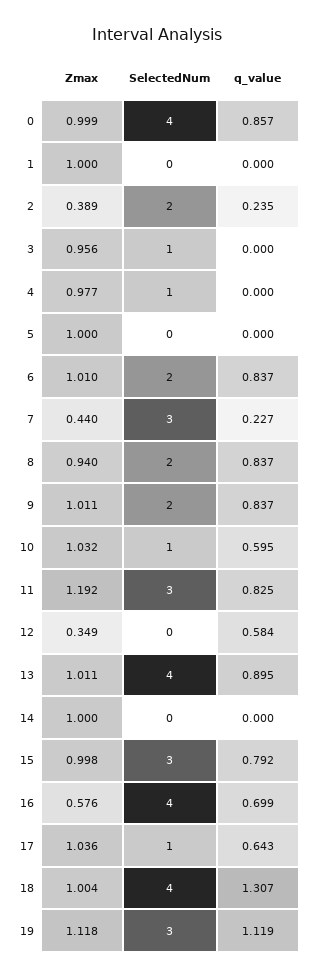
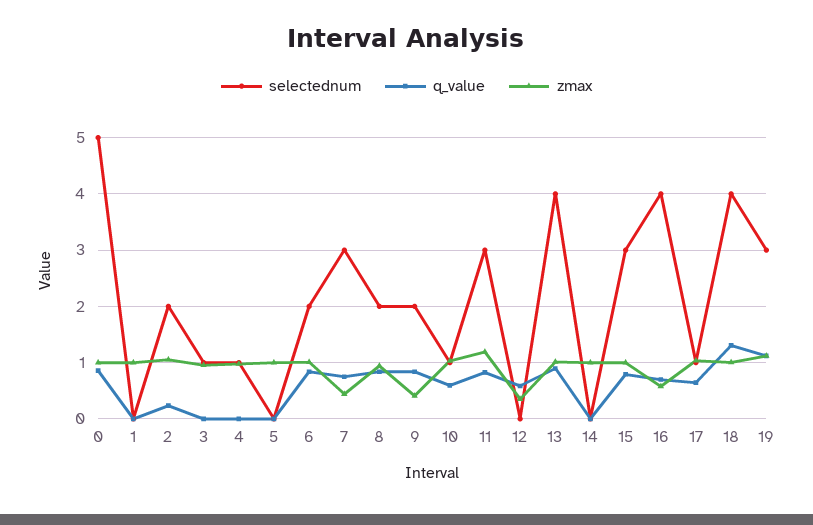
  {
    "Zmax": {
      "0": 0.999,
      "1": 1,
-     "2": 0.389,
+     "2": 1,
      "3": 0.956,
      "4": 0.977,
      "5": 1,
      "6": 1.01,
      "7": 0.44,
      "8": 0.94,
-     "9": 1.011,
+     "9": 0.4,
      "10": 1.032,
      "11": 1.192,
      "12": 0.349,
      "13": 1.011,
      "14": 1,
      "15": 0.998,
      "16": 0.576,
      "17": 1.036,
      "18": 1.004,
      "19": 1.118
    },
    "SelectedNum": {
-     "0": 4,
+     "0": 5,
      "1": 0,
      "2": 2,
      "3": 1,
      "4": 1,
      "5": 0,
      "6": 2,
      "7": 3,
      "8": 2,
      "9": 2,
      "10": 1,
      "11": 3,
      "12": 0,
      "13": 4,
      "14": 0,
      "15": 3,
      "16": 4,
      "17": 1,
      "18": 4,
      "19": 3
    },
    "q_value": {
      "0": 0.857,
      "1": 0,
      "2": 0.235,
      "3": 0,
      "4": 0,
      "5": 0,
      "6": 0.837,
-     "7": 0.227,
+     "7": 0.8,
      "8": 0.837,
      "9": 0.837,
      "10": 0.595,
      "11": 0.825,
      "12": 0.584,
      "13": 0.895,
      "14": 0,
      "15": 0.792,
      "16": 0.699,
      "17": 0.643,
      "18": 1.307,
      "19": 1.119
    }
  }

